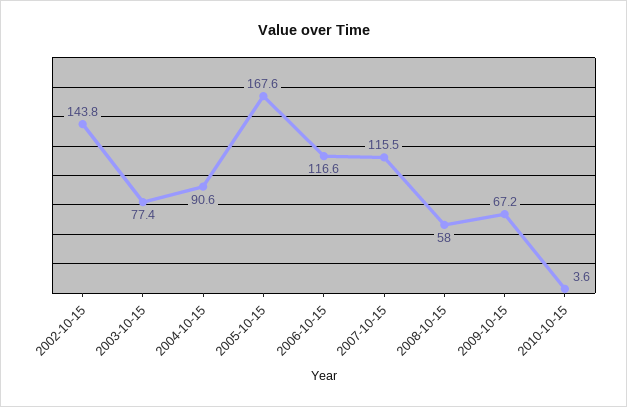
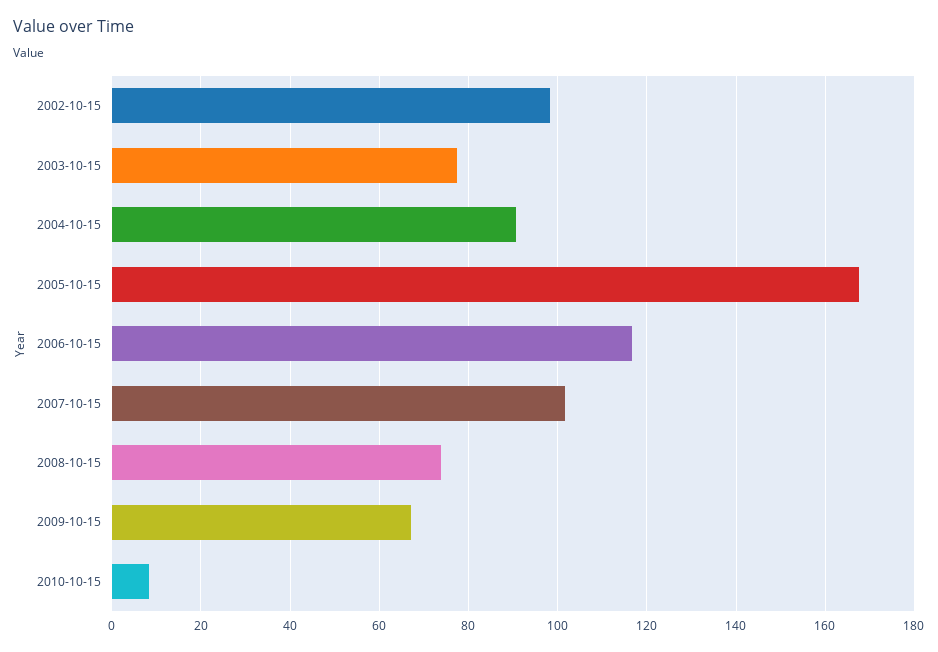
  {
-   "2002-10-15": 143.8,
+   "2002-10-15": 98,
    "2003-10-15": 77.4,
    "2004-10-15": 90.6,
    "2005-10-15": 167.6,
    "2006-10-15": 116.6,
-   "2007-10-15": 115.5,
+   "2007-10-15": 102,
-   "2008-10-15": 58,
+   "2008-10-15": 74,
    "2009-10-15": 67.2,
-   "2010-10-15": 3.6
+   "2010-10-15": 8
  }

